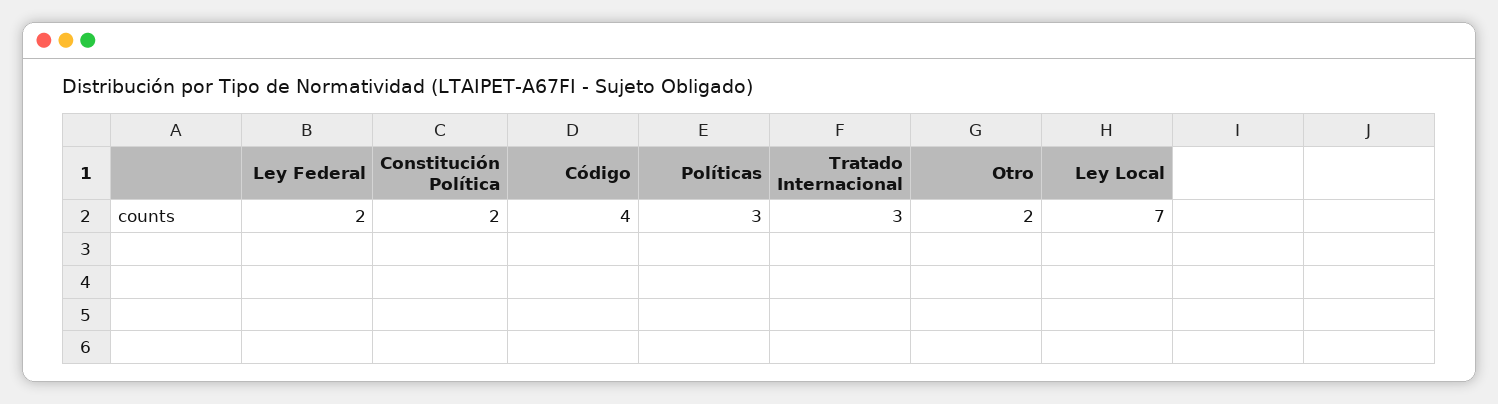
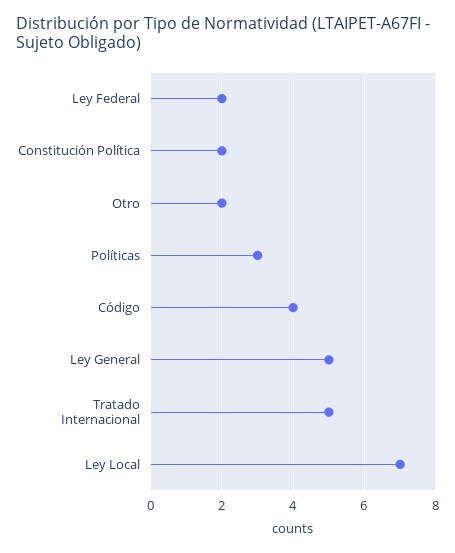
  {
    "Ley Federal": 2,
    "Constitución Política": 2,
    "Código": 4,
    "Políticas": 3,
-   "Tratado Internacional": 3,
+   "Tratado Internacional": 5,
    "Otro": 2,
-   "Ley Local": 7
+   "Ley Local": 7,
+   "Ley General": 5
  }

